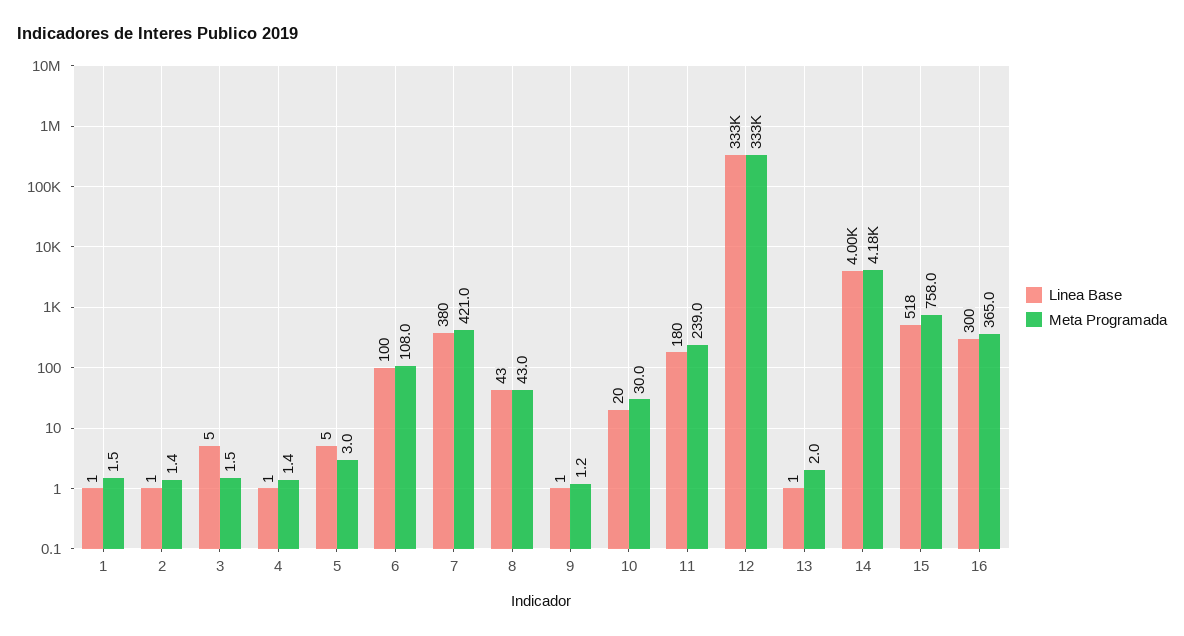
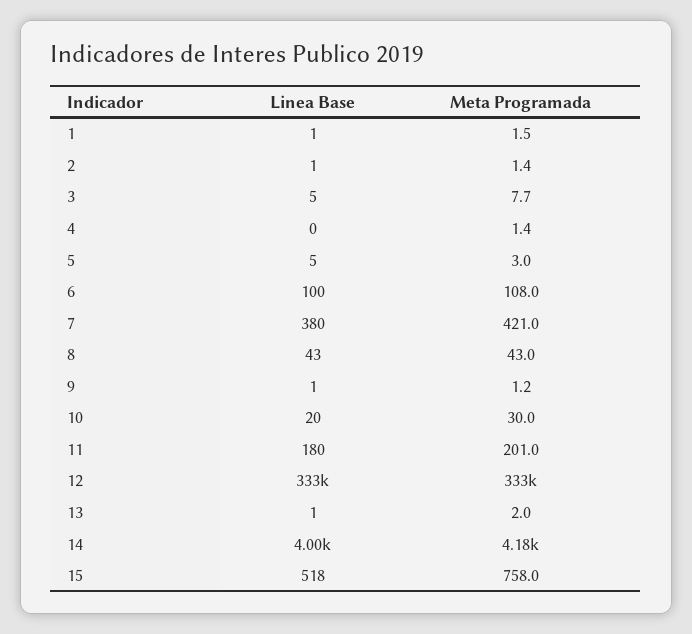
  {
    "Linea Base": {
      "1": 1,
      "2": 1,
      "3": 5,
-     "4": 1,
+     "4": 0,
      "5": 5,
      "6": 100,
      "7": 380,
      "8": 43,
      "9": 1,
      "10": 20,
      "11": 180,
      "12": 333000,
      "13": 1,
      "14": 4000,
-     "15": 518,
+     "15": 518
-     "16": 300
    },
    "Meta Programada": {
      "1": 1.5,
      "2": 1.4,
-     "3": 1.5,
+     "3": 7.7,
      "4": 1.4,
      "5": 3,
      "6": 108,
      "7": 421,
      "8": 43,
      "9": 1.2,
      "10": 30,
-     "11": 239,
+     "11": 201,
      "12": 333000,
      "13": 2,
      "14": 4180,
-     "15": 758,
+     "15": 758
-     "16": 365
    }
  }

